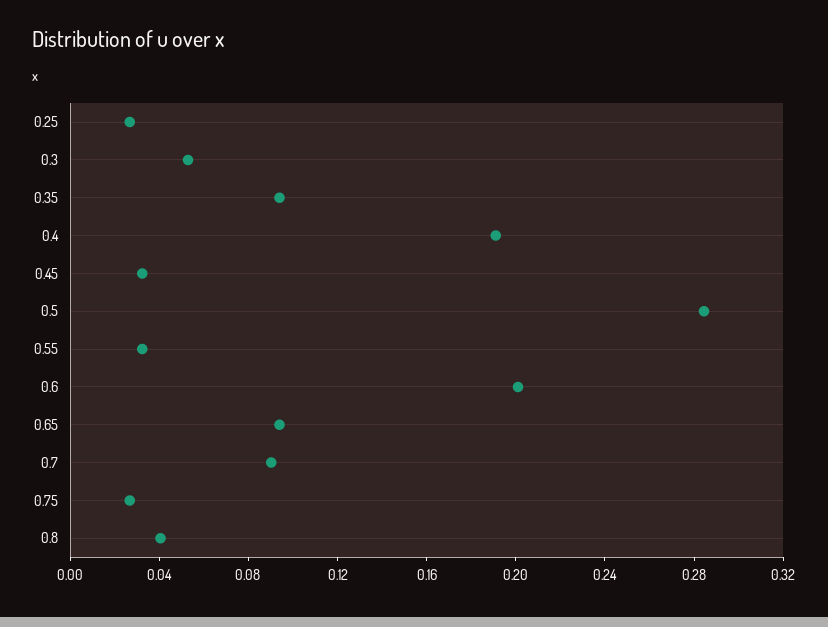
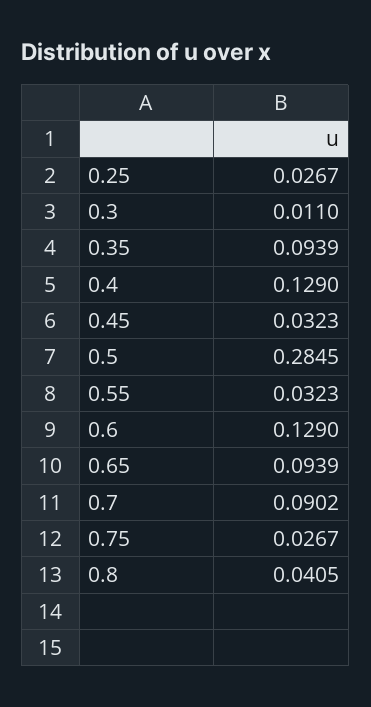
  {
    "0.25": 0.0267,
-   "0.3": 0.05,
+   "0.3": 0.011,
    "0.35": 0.0939,
-   "0.4": 0.19,
+   "0.4": 0.129,
    "0.45": 0.0323,
    "0.5": 0.2845,
    "0.55": 0.0323,
-   "0.6": 0.2,
+   "0.6": 0.129,
    "0.65": 0.0939,
    "0.7": 0.0902,
    "0.75": 0.0267,
    "0.8": 0.0405
  }

